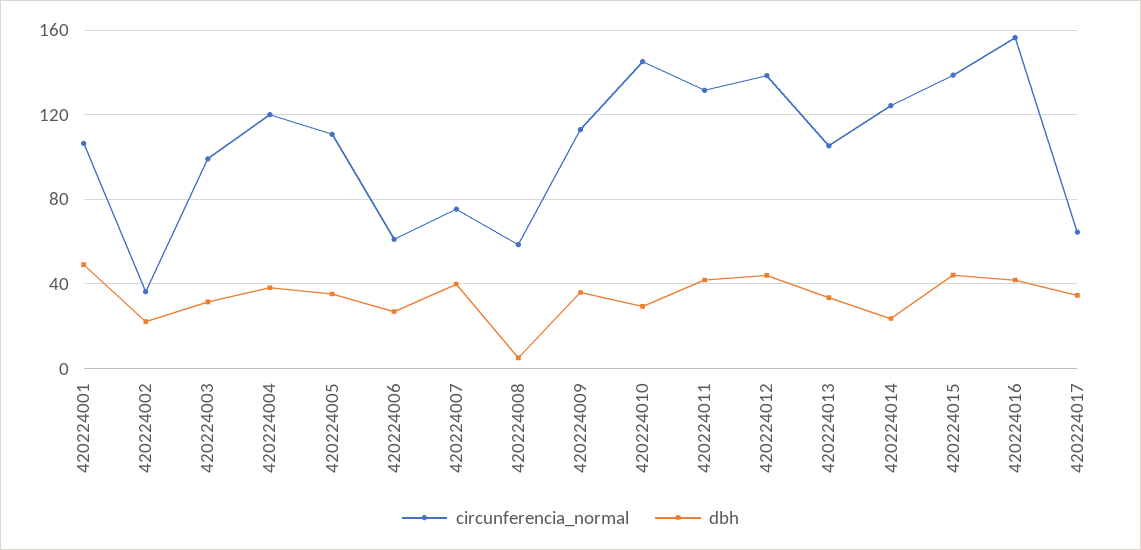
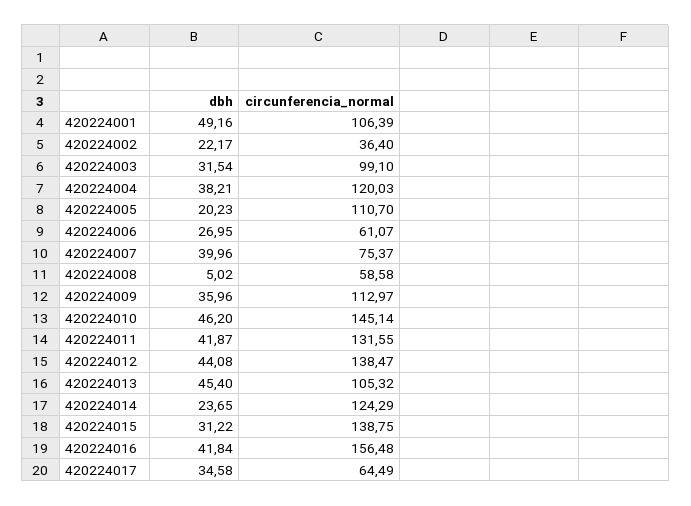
  {
    "circunferencia_normal": {
      "420224001": 106.39,
      "420224002": 36.4,
      "420224003": 99.1,
      "420224004": 120.03,
      "420224005": 110.7,
      "420224006": 61.07,
      "420224007": 75.37,
      "420224008": 58.58,
      "420224009": 112.97,
      "420224010": 145.14,
      "420224011": 131.55,
      "420224012": 138.47,
      "420224013": 105.32,
      "420224014": 124.29,
      "420224015": 138.75,
      "420224016": 156.48,
      "420224017": 64.49
    },
    "dbh": {
      "420224001": 49.16,
      "420224002": 22.17,
      "420224003": 31.54,
      "420224004": 38.21,
-     "420224005": 35,
+     "420224005": 20.23,
      "420224006": 26.95,
      "420224007": 39.96,
      "420224008": 5.02,
      "420224009": 35.96,
-     "420224010": 30,
+     "420224010": 46.2,
      "420224011": 41.87,
      "420224012": 44.08,
-     "420224013": 35,
+     "420224013": 45.4,
      "420224014": 23.65,
-     "420224015": 45,
+     "420224015": 31.22,
      "420224016": 41.84,
      "420224017": 34.58
    }
  }

